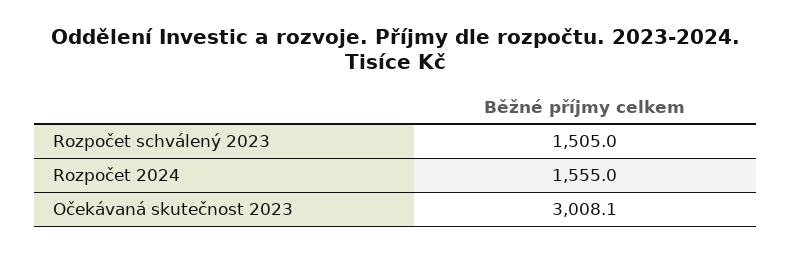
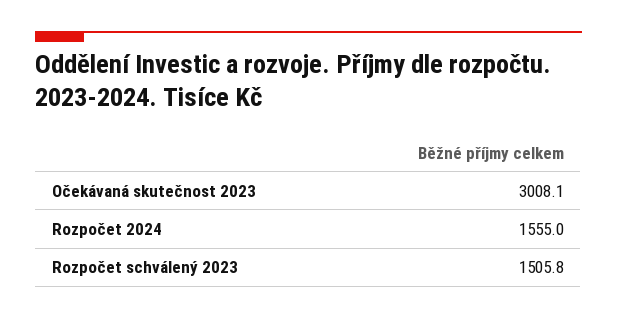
  {
-   "Rozpočet schválený 2023": 1505,
+   "Rozpočet schválený 2023": 1505.8,
    "Rozpočet 2024": 1555,
    "Očekávaná skutečnost 2023": 3008.1
  }

